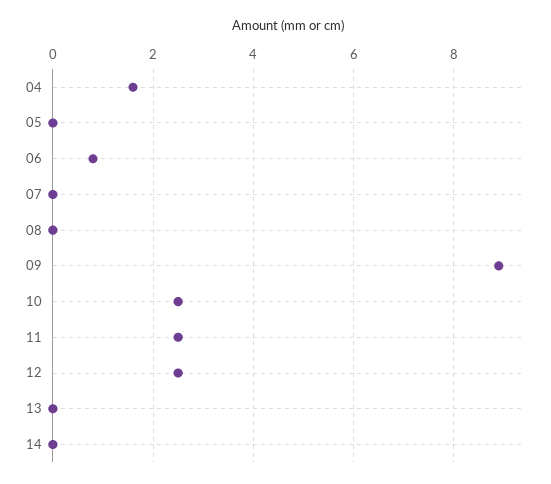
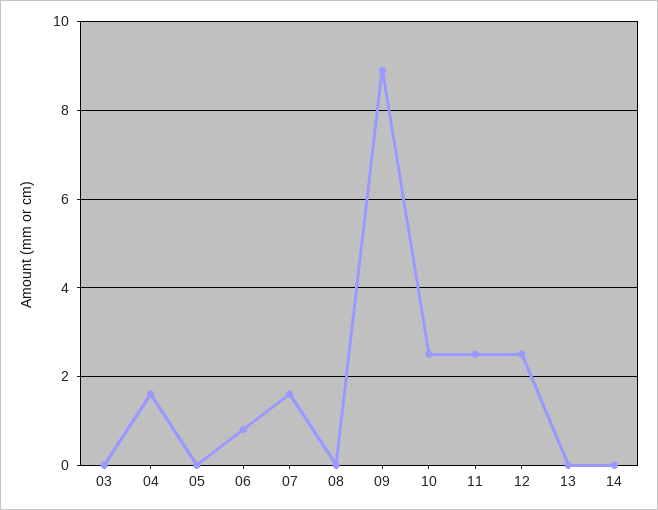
  {
    "04": 1.5,
    "05": 0,
    "06": 1,
-   "07": 0,
+   "07": 1.5,
    "08": 0,
    "09": 9,
    "10": 2.5,
    "11": 2.5,
    "12": 2.5,
    "13": 0,
-   "14": 0
+   "14": 0,
+   "03": 0
  }

